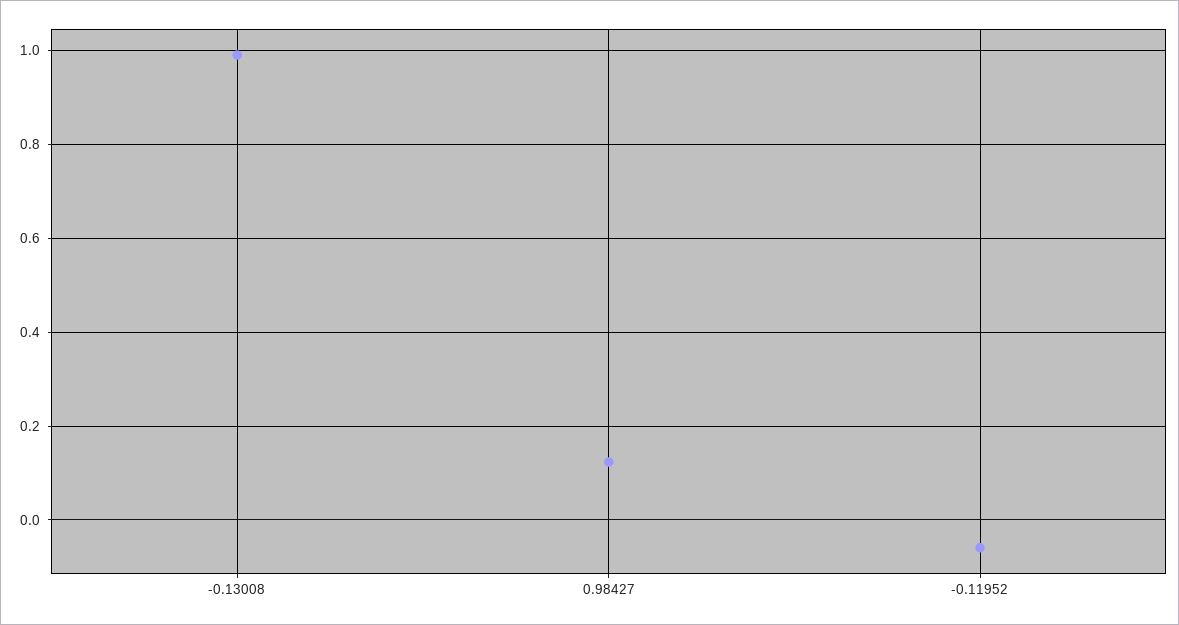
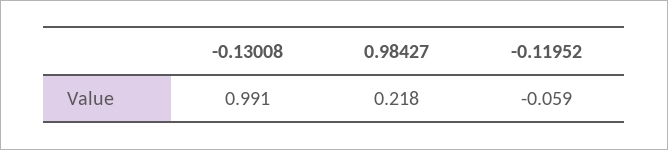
  {
    "-0.13008": 0.991,
-   "0.98427": 0.12,
+   "0.98427": 0.218,
    "-0.11952": -0.059
  }

